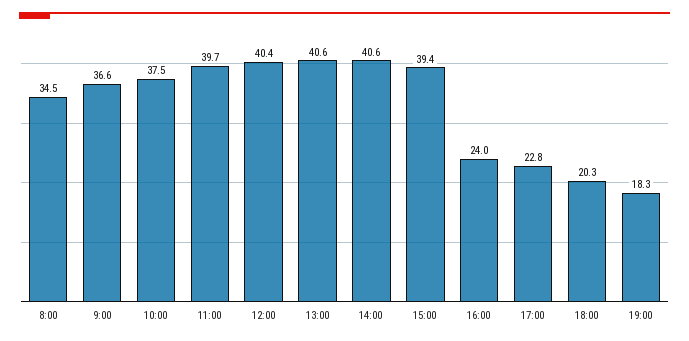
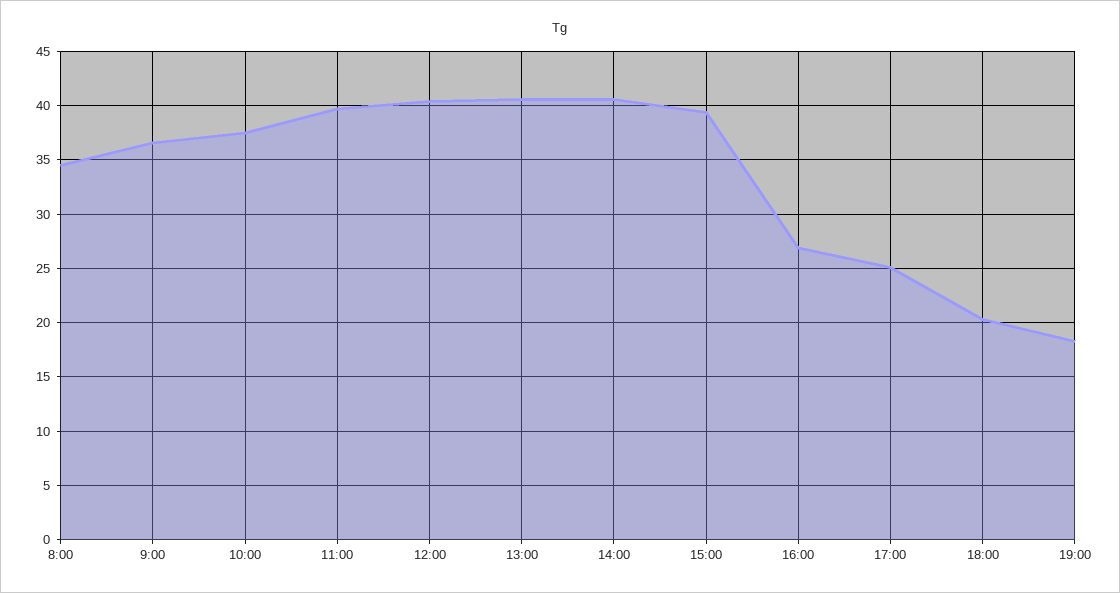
  {
    "8:00": 34.5,
    "9:00": 36.6,
    "10:00": 37.5,
    "11:00": 39.7,
    "12:00": 40.4,
    "13:00": 40.6,
    "14:00": 40.6,
    "15:00": 39.4,
-   "16:00": 24,
+   "16:00": 27,
-   "17:00": 22.8,
+   "17:00": 25,
    "18:00": 20.3,
    "19:00": 18.3
  }

